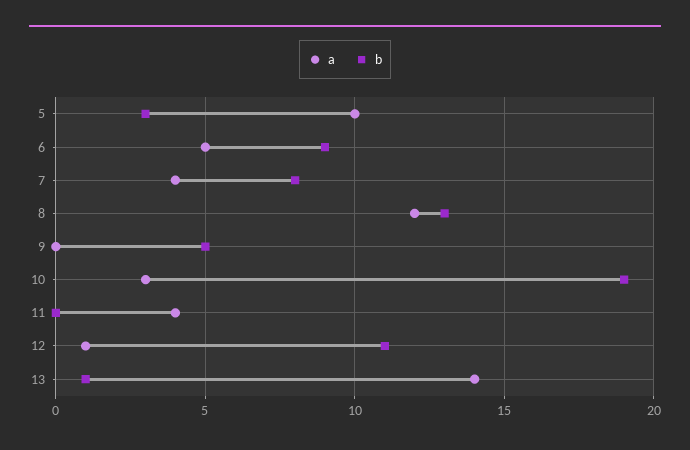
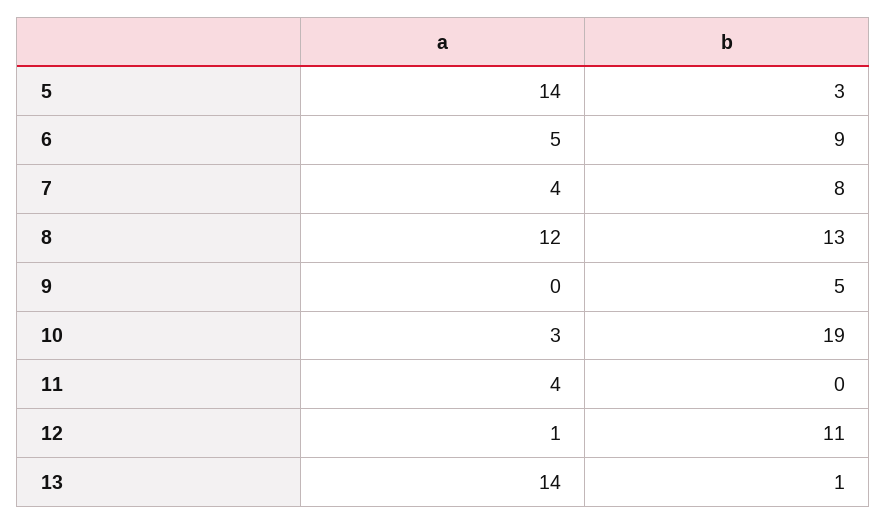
  {
    "a": {
-     "5": 10,
+     "5": 14,
      "6": 5,
      "7": 4,
      "8": 12,
      "9": 0,
      "10": 3,
      "11": 4,
      "12": 1,
      "13": 14
    },
    "b": {
      "5": 3,
      "6": 9,
      "7": 8,
      "8": 13,
      "9": 5,
      "10": 19,
      "11": 0,
      "12": 11,
      "13": 1
    }
  }

